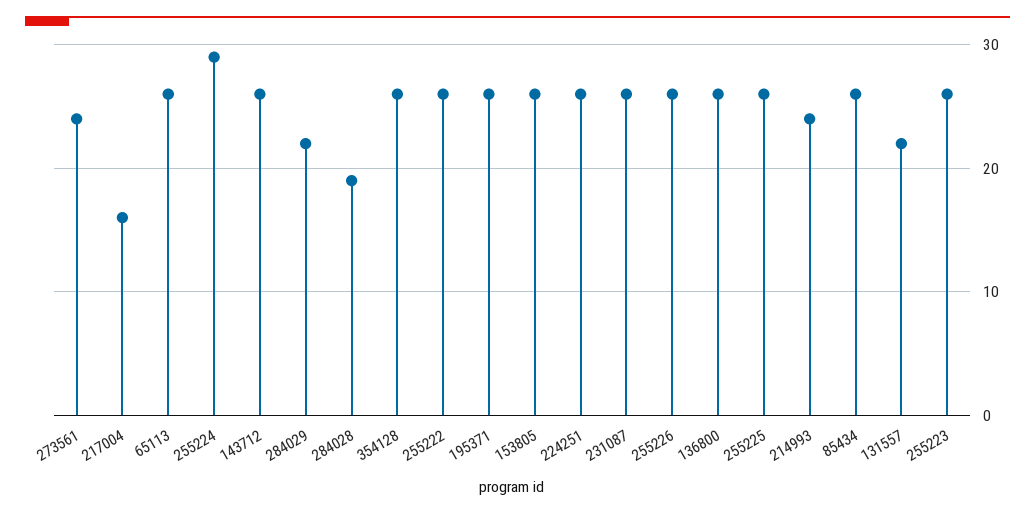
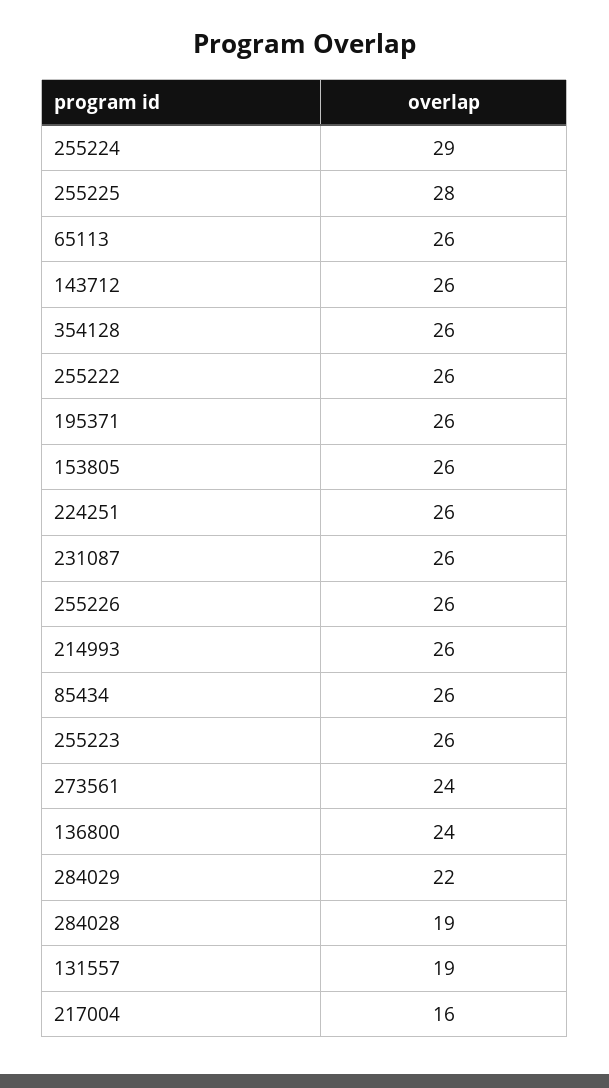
  {
    "273561": 24,
    "217004": 16,
    "65113": 26,
    "255224": 29,
    "143712": 26,
    "284029": 22,
    "284028": 19,
    "354128": 26,
    "255222": 26,
    "195371": 26,
    "153805": 26,
    "224251": 26,
    "231087": 26,
    "255226": 26,
-   "136800": 26,
+   "136800": 24,
-   "255225": 26,
+   "255225": 28,
-   "214993": 24,
+   "214993": 26,
    "85434": 26,
-   "131557": 22,
+   "131557": 19,
    "255223": 26
  }

